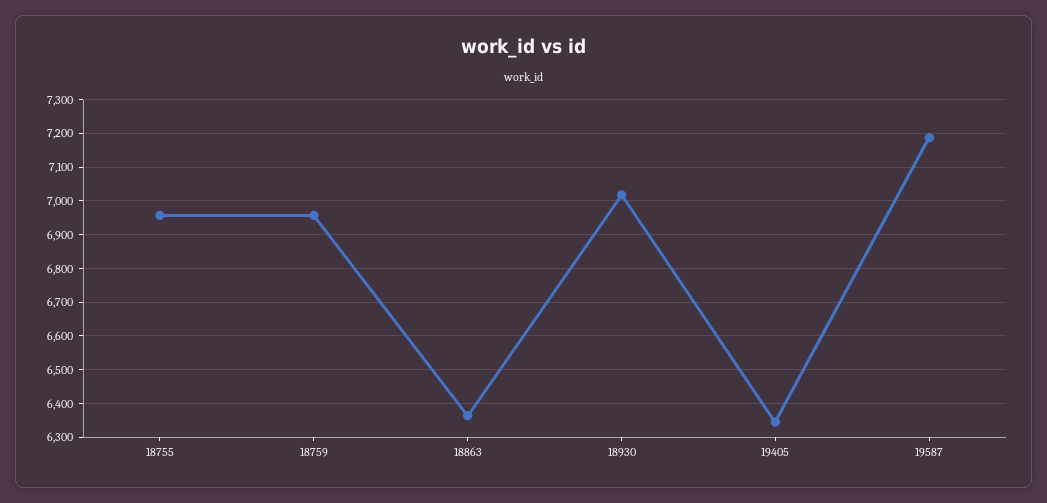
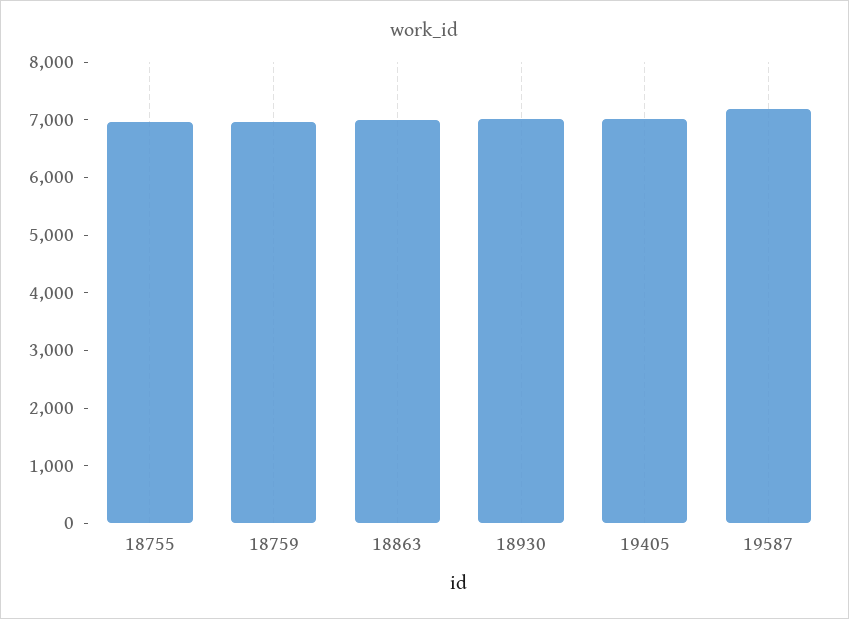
  {
    "18755": 6960,
    "18759": 6960,
-   "18863": 6360,
+   "18863": 7000,
    "18930": 7020,
-   "19405": 6340,
+   "19405": 7000,
    "19587": 7180
  }

